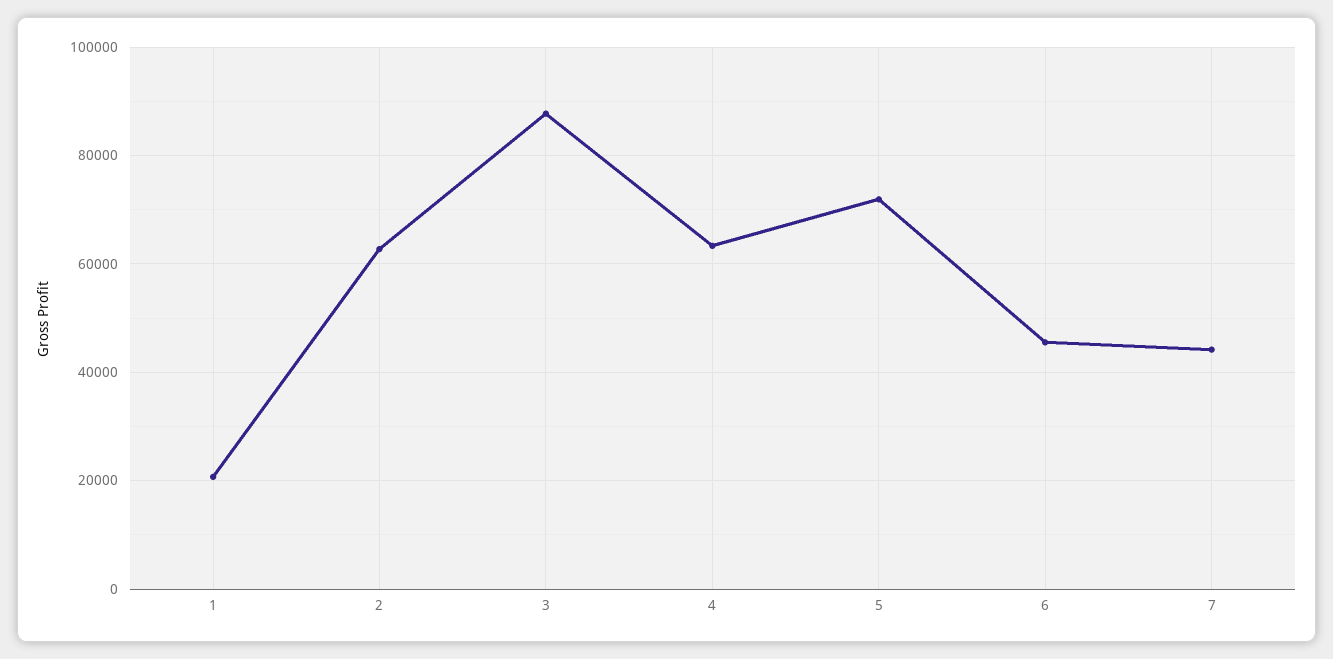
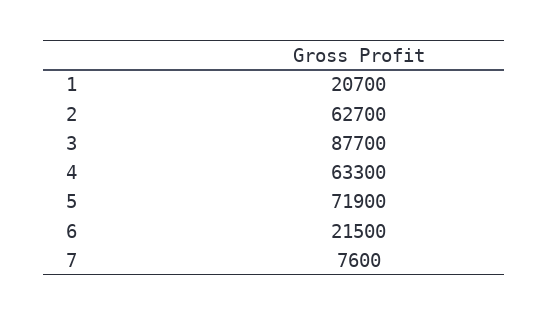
  {
    "1": 20700,
    "2": 62700,
    "3": 87700,
    "4": 63300,
    "5": 71900,
-   "6": 46000,
+   "6": 21500,
-   "7": 44000
+   "7": 7600
  }

